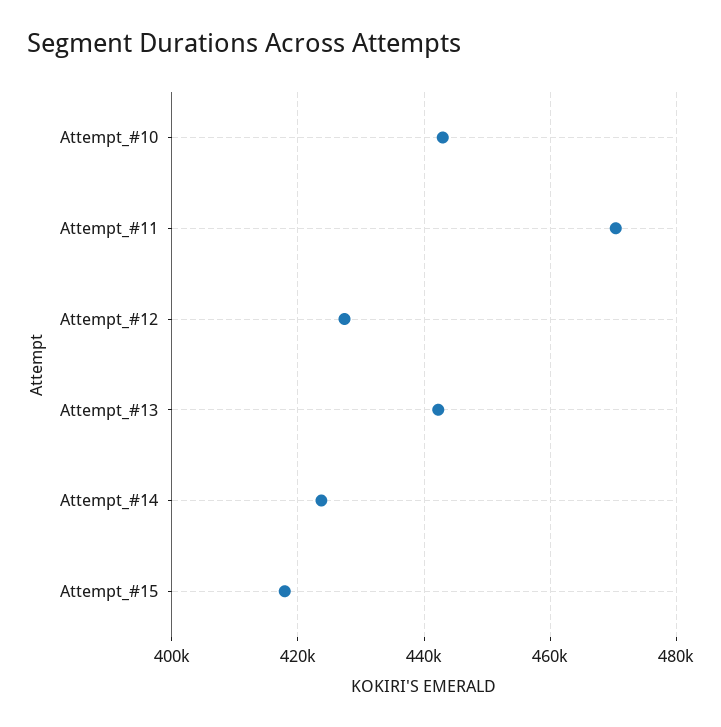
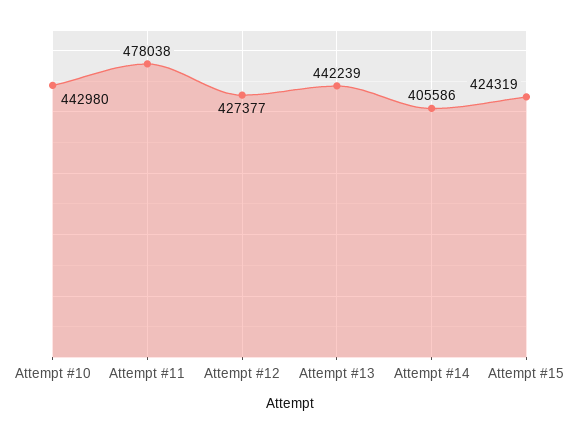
  {
    "Attempt_#10": 442980,
-   "Attempt_#11": 470000,
+   "Attempt_#11": 478038,
    "Attempt_#12": 427377,
    "Attempt_#13": 442239,
-   "Attempt_#14": 424000,
+   "Attempt_#14": 405586,
-   "Attempt_#15": 418000
+   "Attempt_#15": 424319
  }

